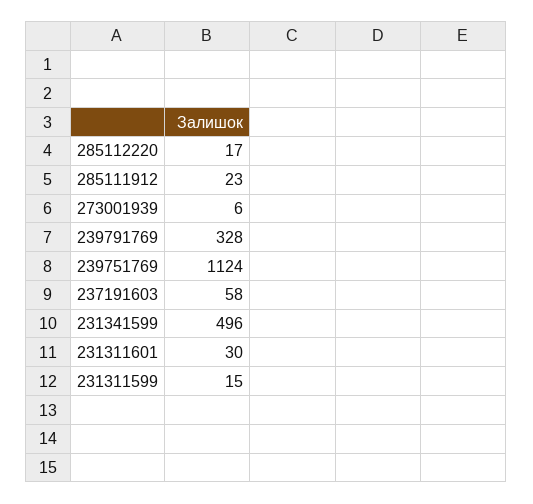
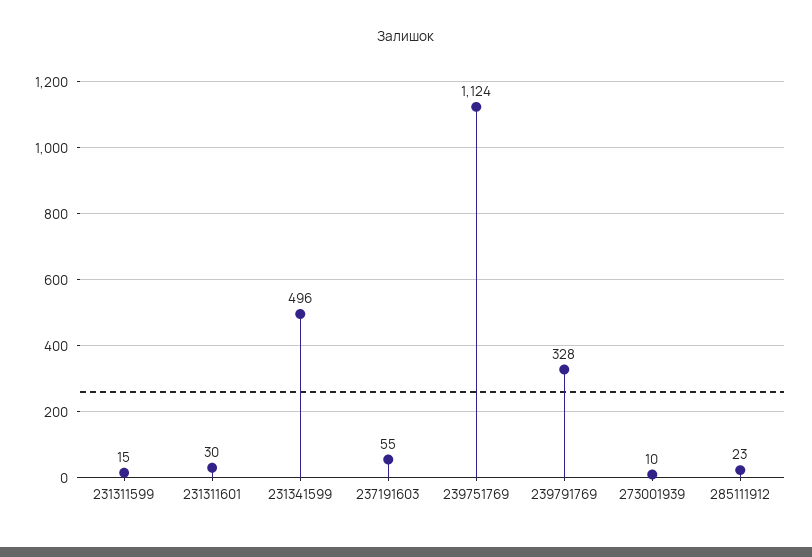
  {
-   "285112220": 17,
    "285111912": 23,
-   "273001939": 6,
+   "273001939": 10,
    "239791769": 328,
    "239751769": 1124,
-   "237191603": 58,
+   "237191603": 55,
    "231341599": 496,
    "231311601": 30,
    "231311599": 15
  }

